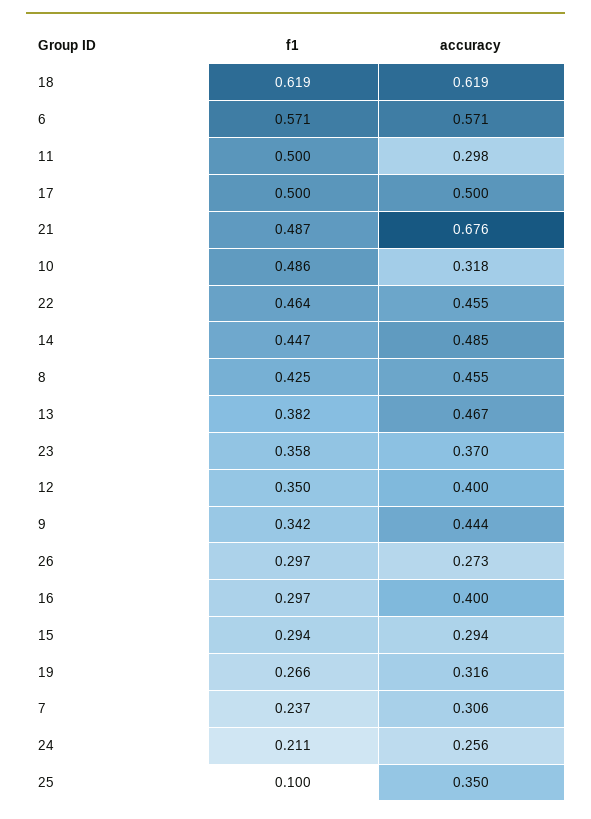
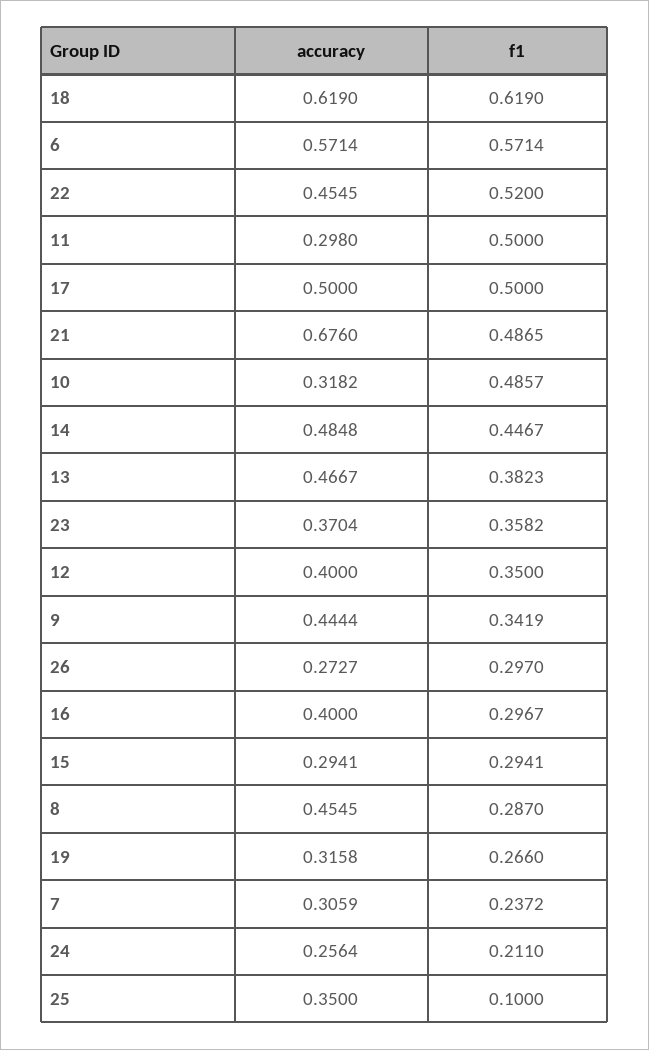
  {
    "f1": {
      "18": 0.619,
      "6": 0.5714,
      "11": 0.5,
      "17": 0.5,
      "21": 0.4865,
      "10": 0.4857,
-     "22": 0.464,
+     "22": 0.52,
      "14": 0.4467,
-     "8": 0.425,
+     "8": 0.287,
      "13": 0.3823,
      "23": 0.3582,
      "12": 0.35,
      "9": 0.3419,
      "26": 0.297,
      "16": 0.2967,
      "15": 0.2941,
      "19": 0.266,
      "7": 0.2372,
      "24": 0.211,
      "25": 0.1
    },
    "accuracy": {
      "18": 0.619,
      "6": 0.5714,
      "11": 0.298,
      "17": 0.5,
      "21": 0.676,
      "10": 0.3182,
      "22": 0.4545,
      "14": 0.4848,
      "8": 0.4545,
      "13": 0.4667,
      "23": 0.3704,
      "12": 0.4,
      "9": 0.4444,
      "26": 0.2727,
      "16": 0.4,
      "15": 0.2941,
      "19": 0.3158,
      "7": 0.3059,
      "24": 0.2564,
      "25": 0.35
    }
  }

